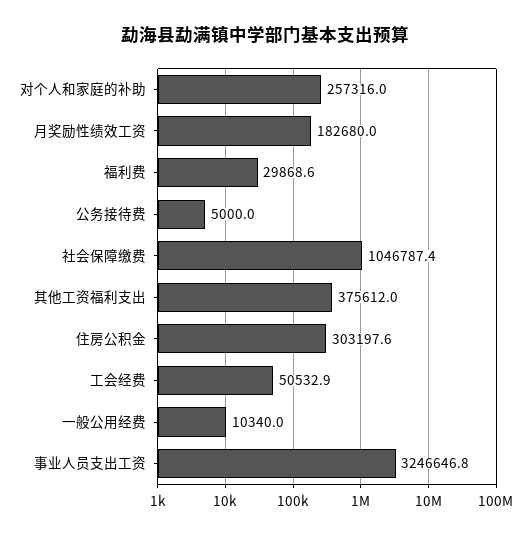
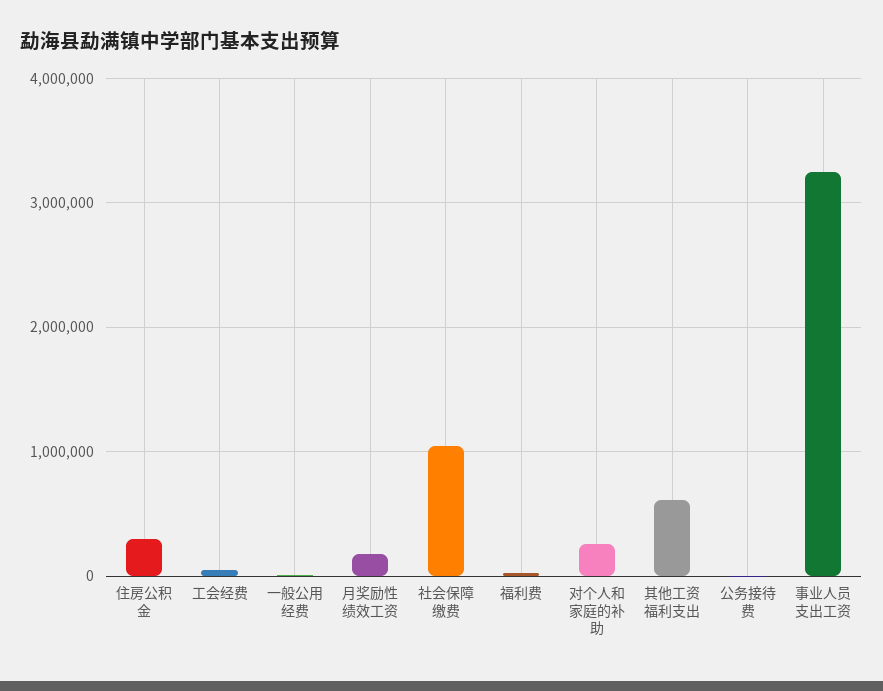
  {
    "对个人和家庭的补助": 257316,
    "月奖励性绩效工资": 182680,
    "福利费": 29868.6,
    "公务接待费": 5000,
    "社会保障缴费": 1046787.4,
-   "其他工资福利支出": 375612,
+   "其他工资福利支出": 600000,
    "住房公积金": 303197.6,
    "工会经费": 50532.9,
    "一般公用经费": 10340,
    "事业人员支出工资": 3246646.8
  }

